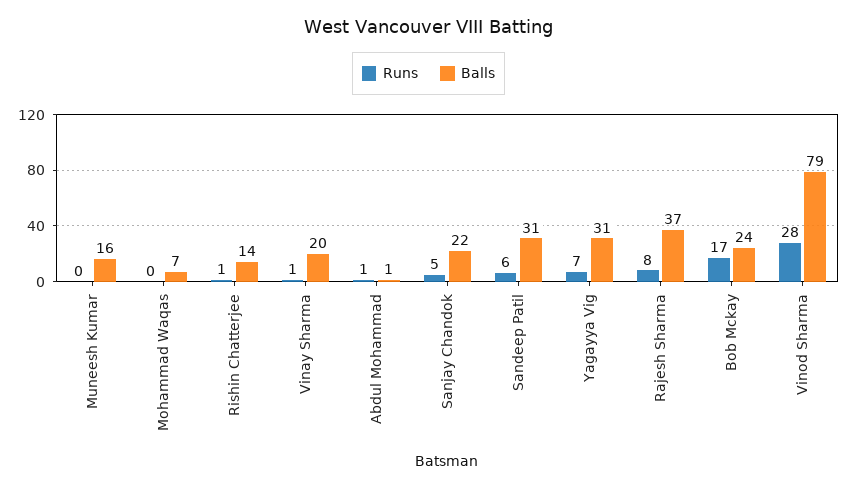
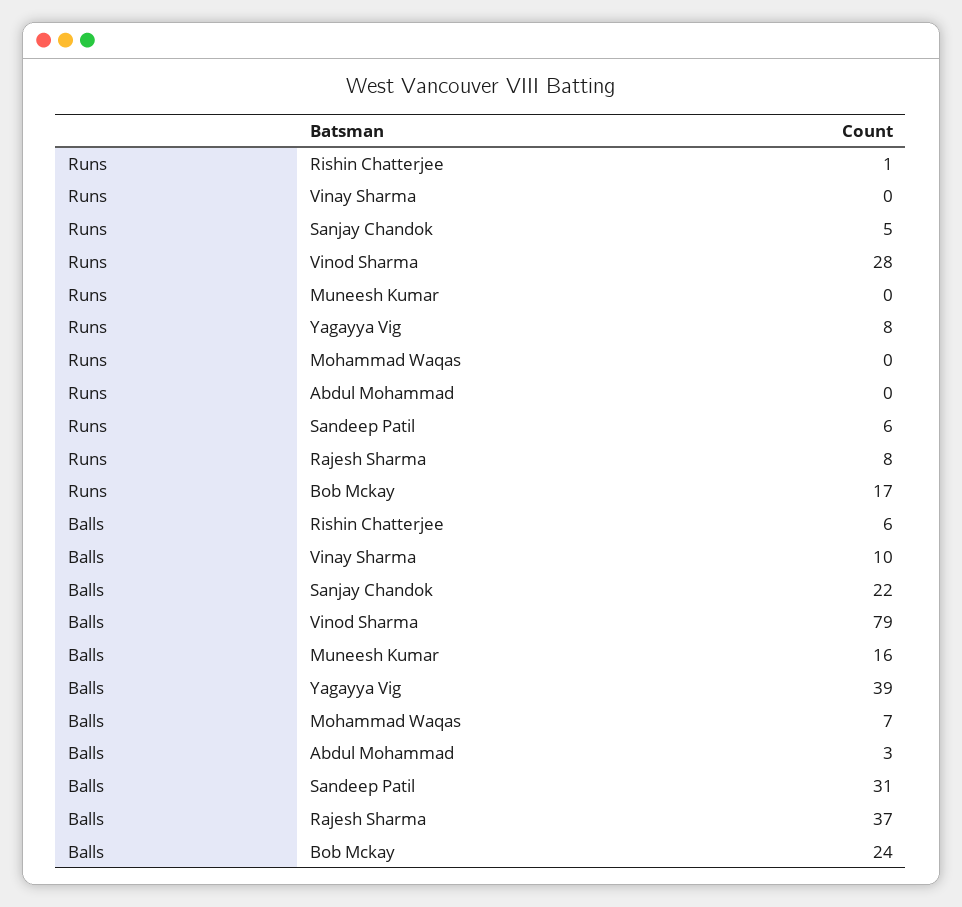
  {
    "Runs": {
      "Muneesh Kumar": 0,
      "Mohammad Waqas": 0,
      "Rishin Chatterjee": 1,
-     "Vinay Sharma": 1,
+     "Vinay Sharma": 0,
-     "Abdul Mohammad": 1,
+     "Abdul Mohammad": 0,
      "Sanjay Chandok": 5,
      "Sandeep Patil": 6,
-     "Yagayya Vig": 7,
+     "Yagayya Vig": 8,
      "Rajesh Sharma": 8,
      "Bob Mckay": 17,
      "Vinod Sharma": 28
    },
    "Balls": {
      "Muneesh Kumar": 16,
      "Mohammad Waqas": 7,
-     "Rishin Chatterjee": 14,
+     "Rishin Chatterjee": 6,
-     "Vinay Sharma": 20,
+     "Vinay Sharma": 10,
-     "Abdul Mohammad": 1,
+     "Abdul Mohammad": 3,
      "Sanjay Chandok": 22,
      "Sandeep Patil": 31,
-     "Yagayya Vig": 31,
+     "Yagayya Vig": 39,
      "Rajesh Sharma": 37,
      "Bob Mckay": 24,
      "Vinod Sharma": 79
    }
  }

